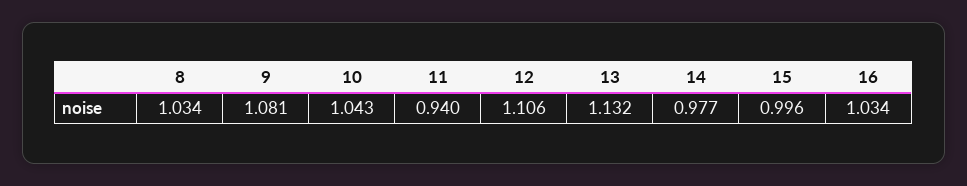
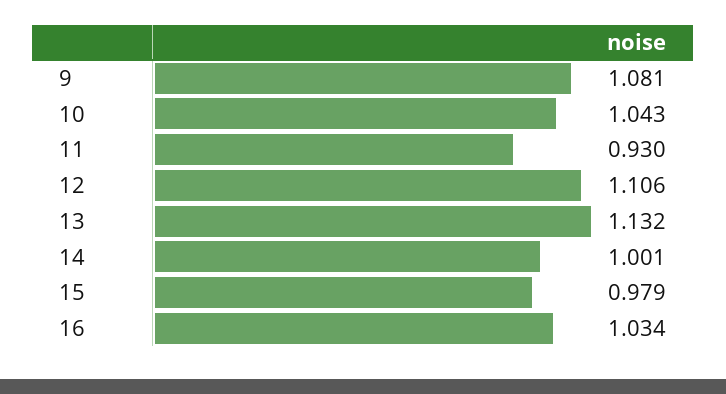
  {
-   "8": 1.034,
    "9": 1.081,
    "10": 1.043,
-   "11": 0.94,
+   "11": 0.93,
    "12": 1.106,
    "13": 1.132,
-   "14": 0.977,
+   "14": 1.001,
-   "15": 0.996,
+   "15": 0.979,
    "16": 1.034
  }

